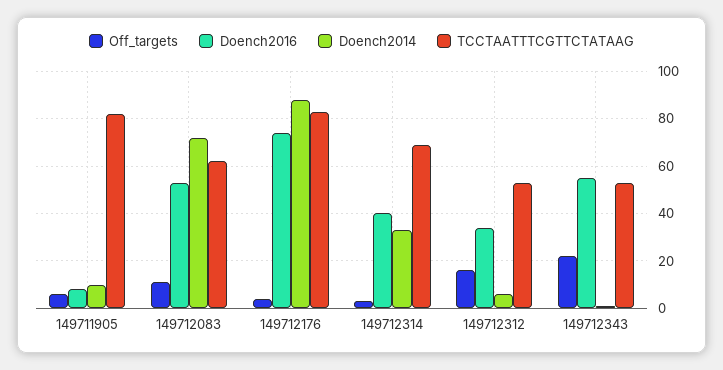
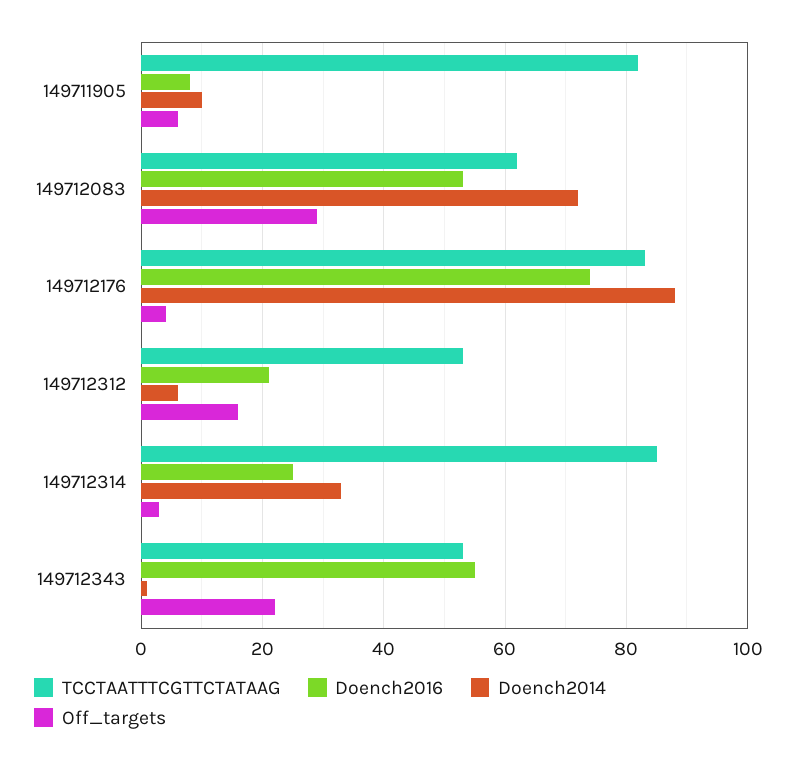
  {
    "Off_targets": {
      "149711905": 5,
-     "149712083": 10,
+     "149712083": 30,
      "149712176": 5,
      "149712314": 5,
      "149712312": 15,
      "149712343": 20
    },
    "Doench2016": {
      "149711905": 10,
      "149712083": 55,
      "149712176": 75,
-     "149712314": 40,
+     "149712314": 25,
-     "149712312": 35,
+     "149712312": 20,
      "149712343": 55
    },
    "Doench2014": {
      "149711905": 10,
      "149712083": 70,
      "149712176": 90,
      "149712314": 35,
      "149712312": 5,
      "149712343": 0
    },
    "TCCTAATTTCGTTCTATAAG": {
      "149711905": 80,
      "149712083": 60,
      "149712176": 85,
-     "149712314": 70,
+     "149712314": 85,
      "149712312": 55,
      "149712343": 55
    }
  }

